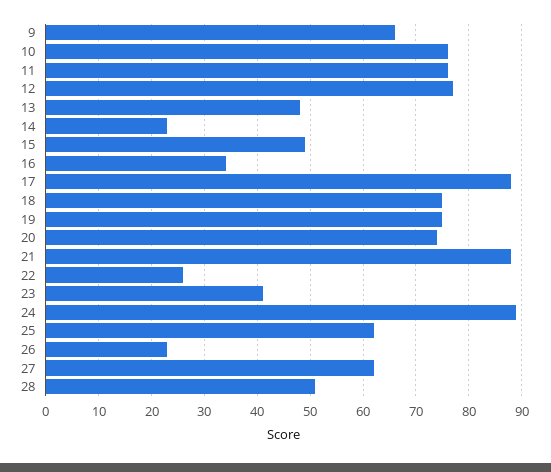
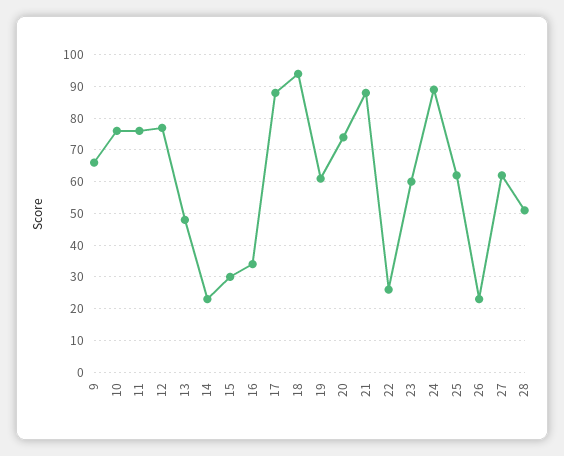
  {
    "9": 65,
    "10": 75,
    "11": 75,
    "12": 75,
    "13": 50,
    "14": 25,
-   "15": 50,
+   "15": 30,
    "16": 35,
    "17": 90,
-   "18": 75,
+   "18": 95,
-   "19": 75,
+   "19": 60,
    "20": 75,
    "21": 90,
    "22": 25,
-   "23": 40,
+   "23": 60,
    "24": 90,
    "25": 60,
    "26": 25,
    "27": 60,
    "28": 50
  }

